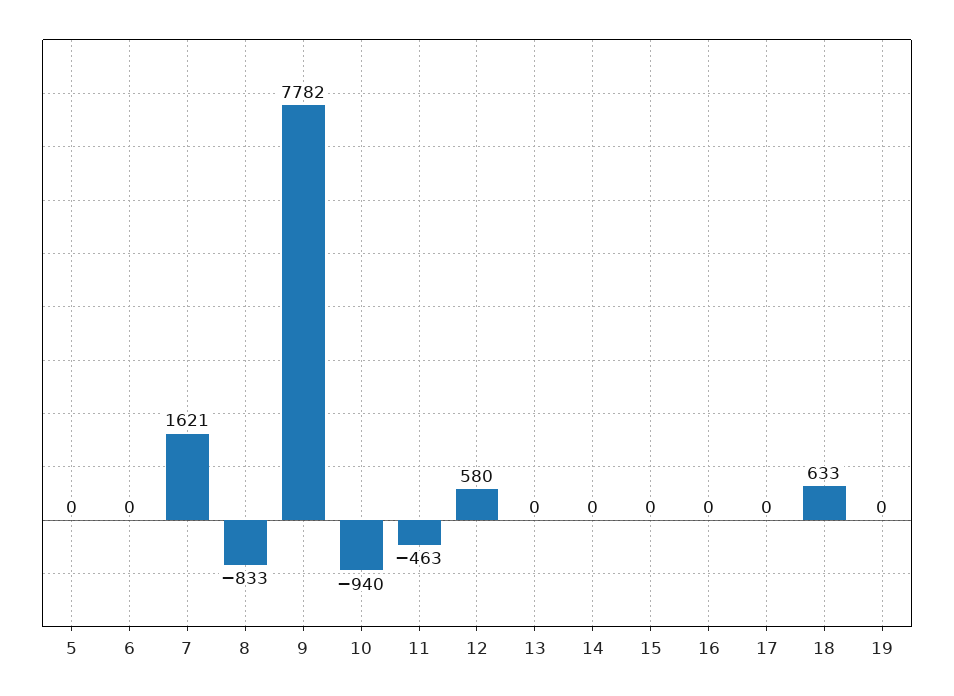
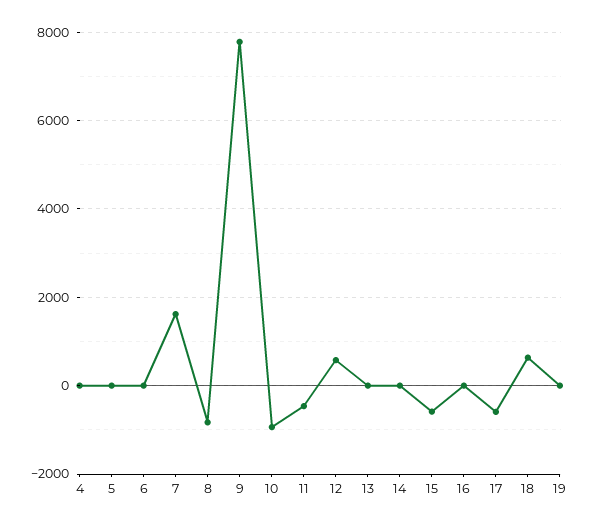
  {
    "5": 0,
    "6": 0,
    "7": 1621,
    "8": -833,
    "9": 7782,
    "10": -940,
    "11": -463,
    "12": 580,
    "13": 0,
    "14": 0,
-   "15": 0,
+   "15": -600,
    "16": 0,
-   "17": 0,
+   "17": -600,
    "18": 633,
-   "19": 0
+   "19": 0,
+   "4": 0
  }

